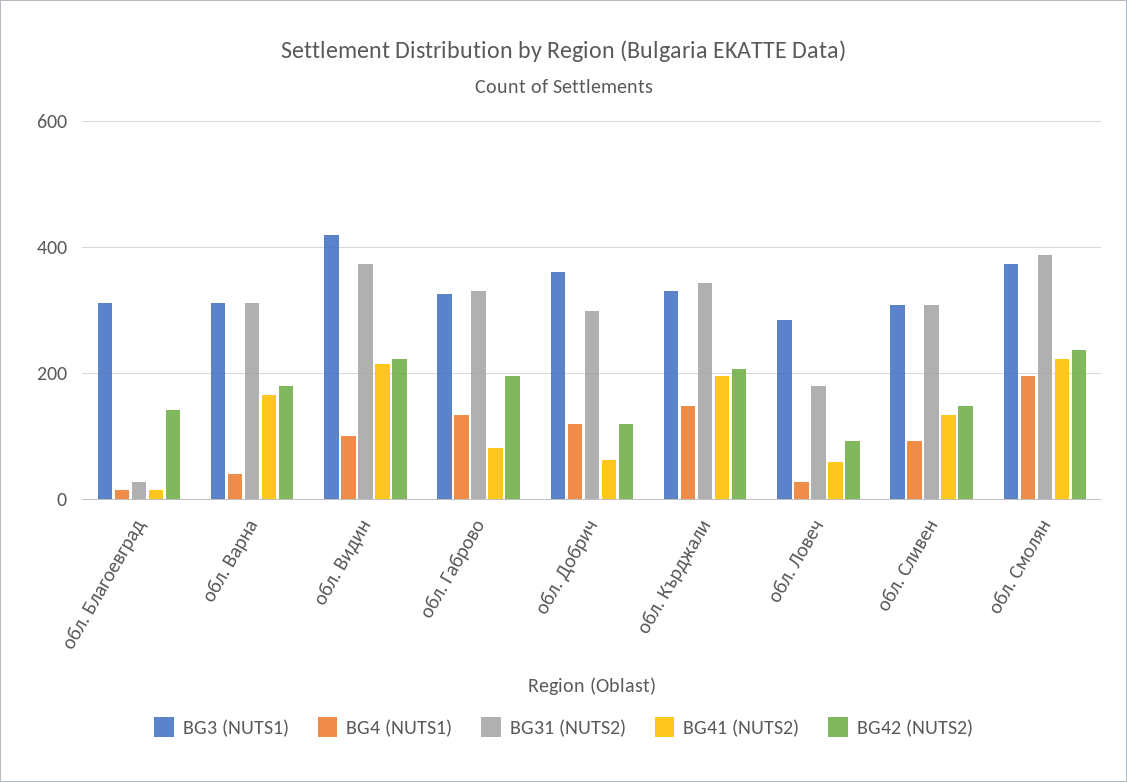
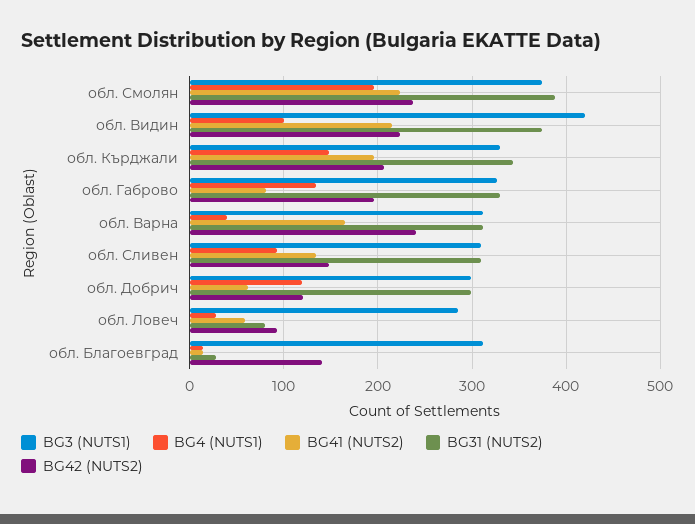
  {
    "BG3 (NUTS1)": {
      "обл. Благоевград": 310,
      "обл. Варна": 310,
      "обл. Видин": 420,
      "обл. Габрово": 330,
-     "обл. Добрич": 360,
+     "обл. Добрич": 300,
      "обл. Кърджали": 330,
      "обл. Ловеч": 290,
      "обл. Сливен": 310,
      "обл. Смолян": 370
    },
    "BG4 (NUTS1)": {
      "обл. Благоевград": 10,
      "обл. Варна": 40,
      "обл. Видин": 100,
      "обл. Габрово": 130,
      "обл. Добрич": 120,
      "обл. Кърджали": 150,
      "обл. Ловеч": 30,
      "обл. Сливен": 90,
      "обл. Смолян": 200
    },
    "BG31 (NUTS2)": {
      "обл. Благоевград": 30,
      "обл. Варна": 310,
      "обл. Видин": 370,
      "обл. Габрово": 330,
      "обл. Добрич": 300,
      "обл. Кърджали": 340,
-     "обл. Ловеч": 180,
+     "обл. Ловеч": 80,
      "обл. Сливен": 310,
      "обл. Смолян": 390
    },
    "BG41 (NUTS2)": {
      "обл. Благоевград": 10,
      "обл. Варна": 170,
      "обл. Видин": 220,
      "обл. Габрово": 80,
      "обл. Добрич": 60,
      "обл. Кърджали": 200,
      "обл. Ловеч": 60,
      "обл. Сливен": 130,
      "обл. Смолян": 220
    },
    "BG42 (NUTS2)": {
      "обл. Благоевград": 140,
-     "обл. Варна": 180,
+     "обл. Варна": 240,
      "обл. Видин": 220,
      "обл. Габрово": 200,
      "обл. Добрич": 120,
      "обл. Кърджали": 210,
      "обл. Ловеч": 90,
      "обл. Сливен": 150,
      "обл. Смолян": 240
    }
  }

